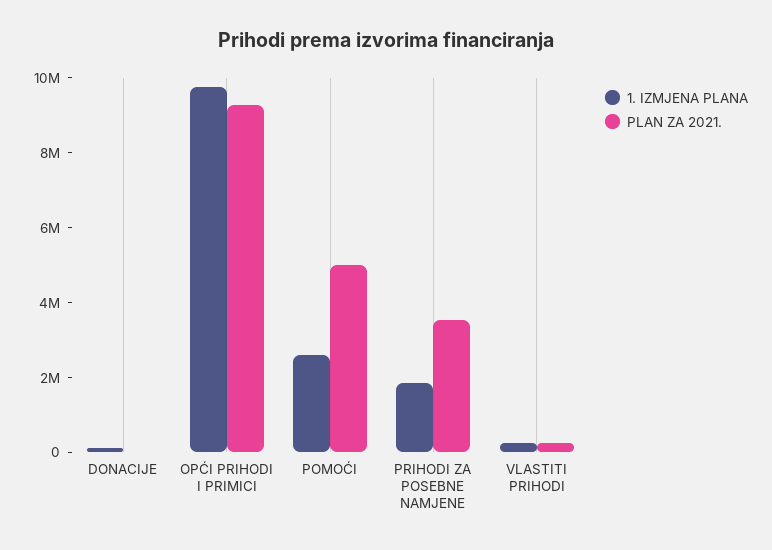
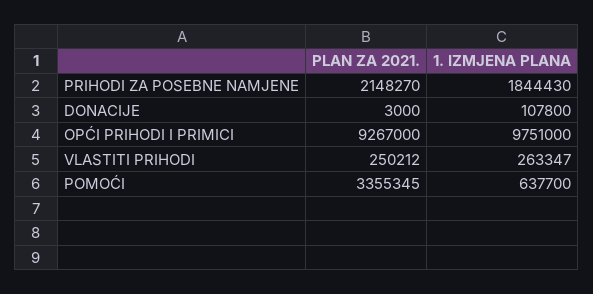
  {
    "1. IZMJENA PLANA": {
      "DONACIJE": 107800,
      "OPĆI PRIHODI I PRIMICI": 9751000,
-     "POMOĆI": 2500000,
+     "POMOĆI": 637700,
      "PRIHODI ZA POSEBNE NAMJENE": 1844430,
      "VLASTITI PRIHODI": 263347
    },
    "PLAN ZA 2021.": {
      "DONACIJE": 3000,
      "OPĆI PRIHODI I PRIMICI": 9267000,
-     "POMOĆI": 5000000,
+     "POMOĆI": 3355345,
-     "PRIHODI ZA POSEBNE NAMJENE": 3500000,
+     "PRIHODI ZA POSEBNE NAMJENE": 2148270,
      "VLASTITI PRIHODI": 250212
    }
  }

